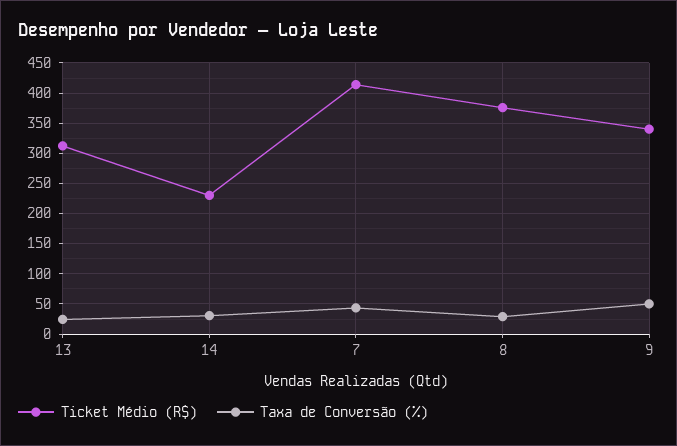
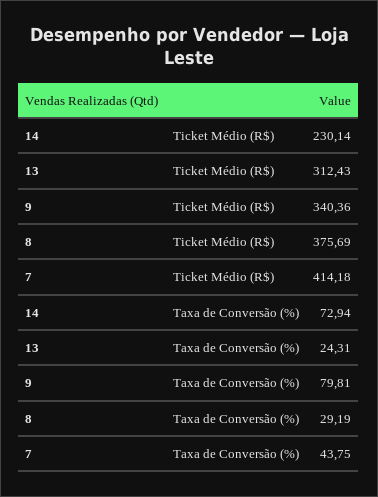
  {
    "Ticket Médio (R$)": {
      "13": 312.43,
      "14": 230.14,
      "7": 414.18,
      "8": 375.69,
      "9": 340.36
    },
    "Taxa de Conversão (%)": {
      "13": 24.31,
-     "14": 30,
+     "14": 72.94,
      "7": 43.75,
      "8": 29.19,
-     "9": 50
+     "9": 79.81
    }
  }

